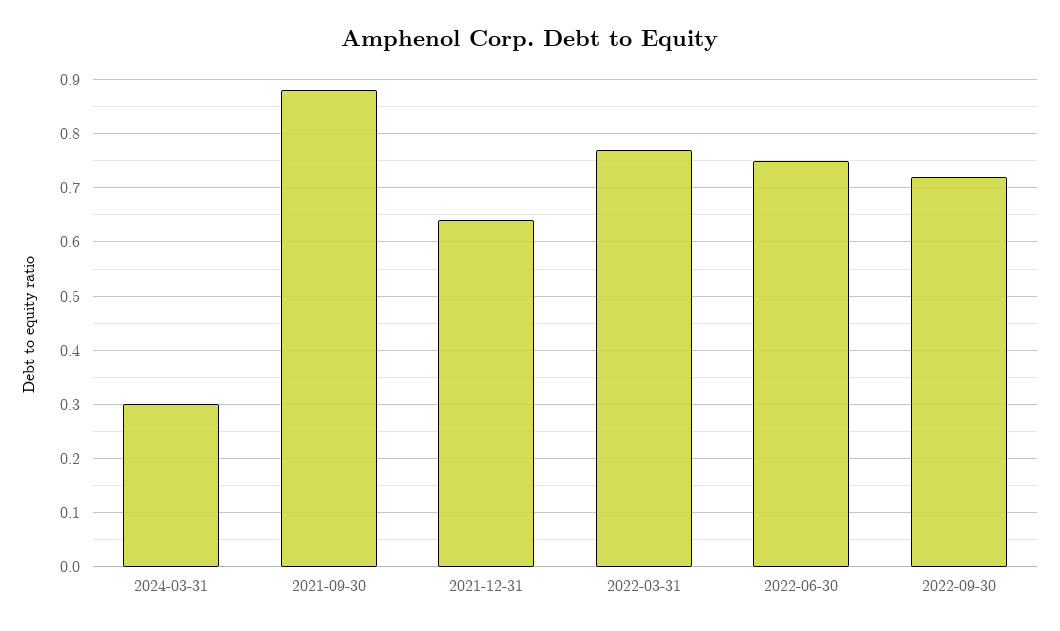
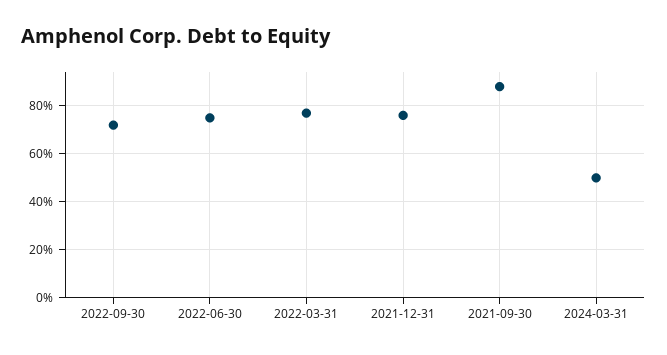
  {
-   "2024-03-31": 0.3,
+   "2024-03-31": 0.5,
    "2021-09-30": 0.9,
-   "2021-12-31": 0.65,
+   "2021-12-31": 0.75,
    "2022-03-31": 0.75,
    "2022-06-30": 0.75,
    "2022-09-30": 0.7
  }

